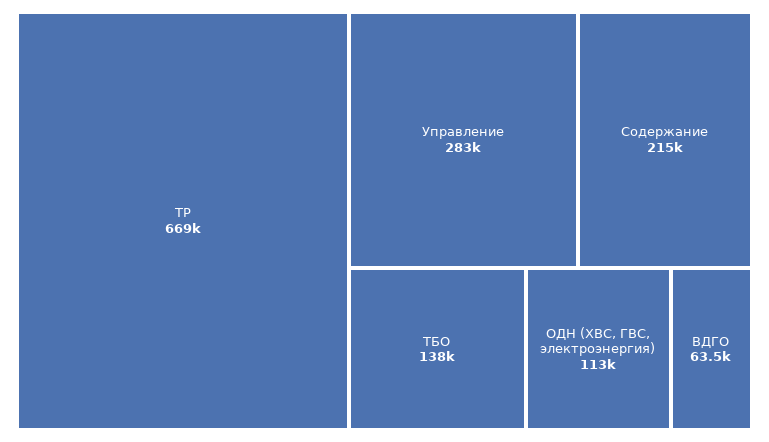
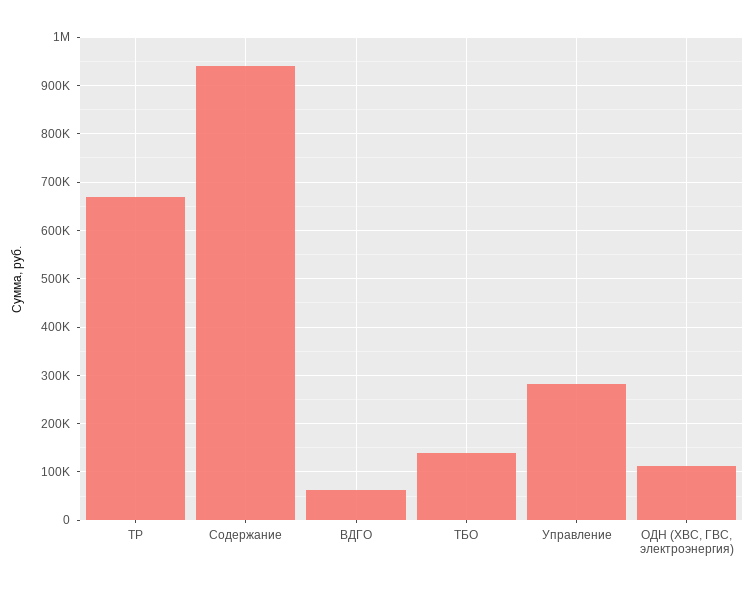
  {
    "ТР": 669000,
    "Управление": 283000,
-   "Содержание": 215000,
+   "Содержание": 940000,
    "ТБО": 138000,
    "ОДН (ХВС, ГВС, электроэнергия)": 113000,
    "ВДГО": 63500
  }

